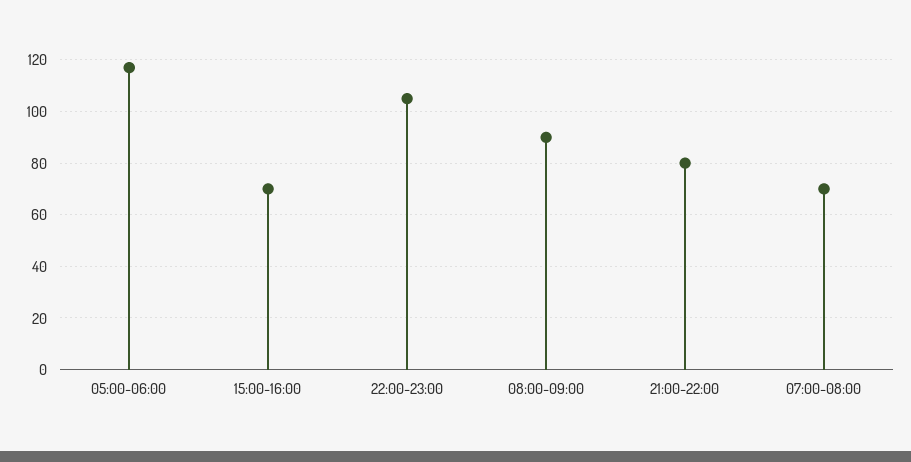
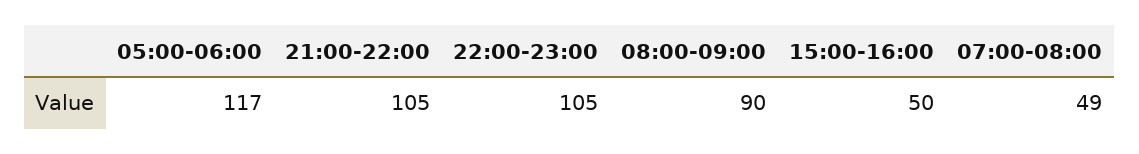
  {
    "05:00-06:00": 117,
-   "15:00-16:00": 70,
+   "15:00-16:00": 50,
    "22:00-23:00": 105,
    "08:00-09:00": 90,
-   "21:00-22:00": 80,
+   "21:00-22:00": 105,
-   "07:00-08:00": 70
+   "07:00-08:00": 49
  }

